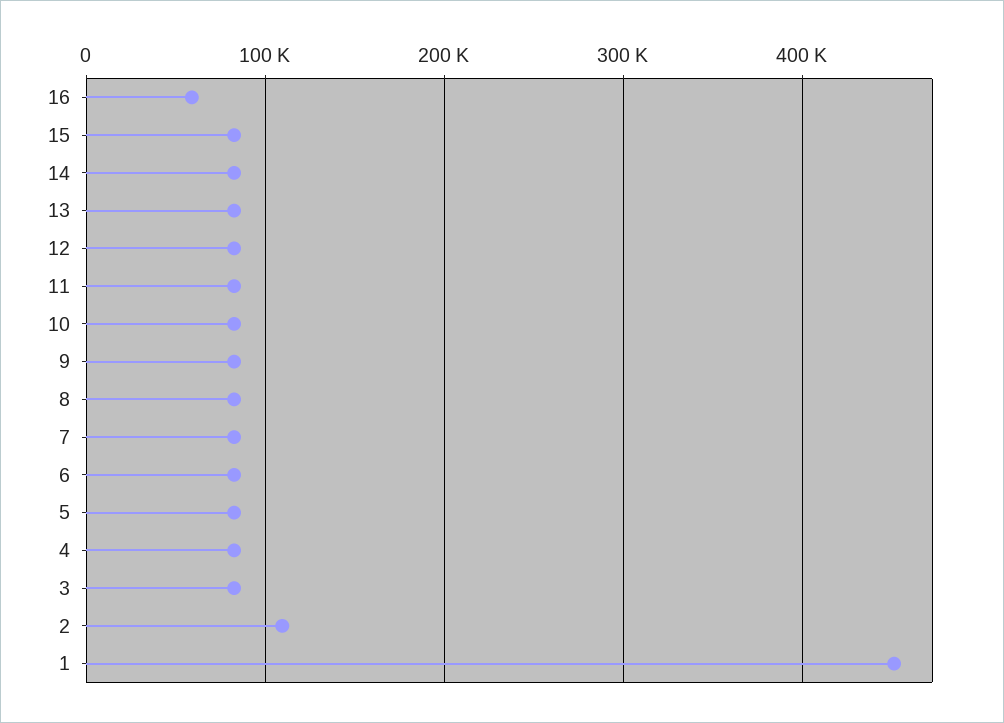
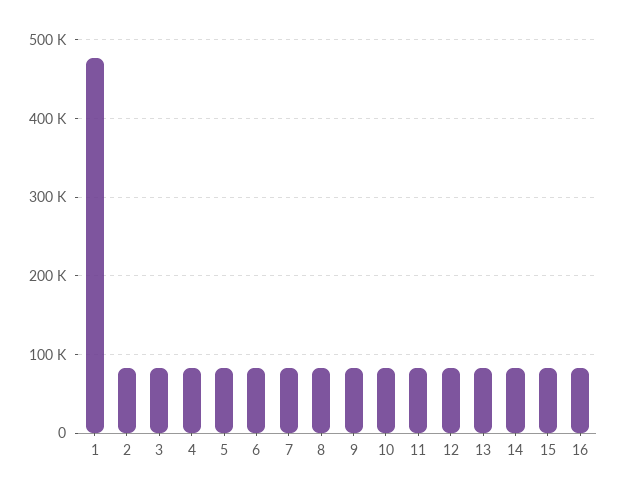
  {
-   "16": 60000,
+   "16": 80000,
    "15": 80000,
    "14": 80000,
    "13": 80000,
    "12": 80000,
    "11": 80000,
    "10": 80000,
    "9": 80000,
    "8": 80000,
    "7": 80000,
    "6": 80000,
    "5": 80000,
    "4": 80000,
    "3": 80000,
-   "2": 110000,
+   "2": 80000,
-   "1": 450000
+   "1": 480000
  }

